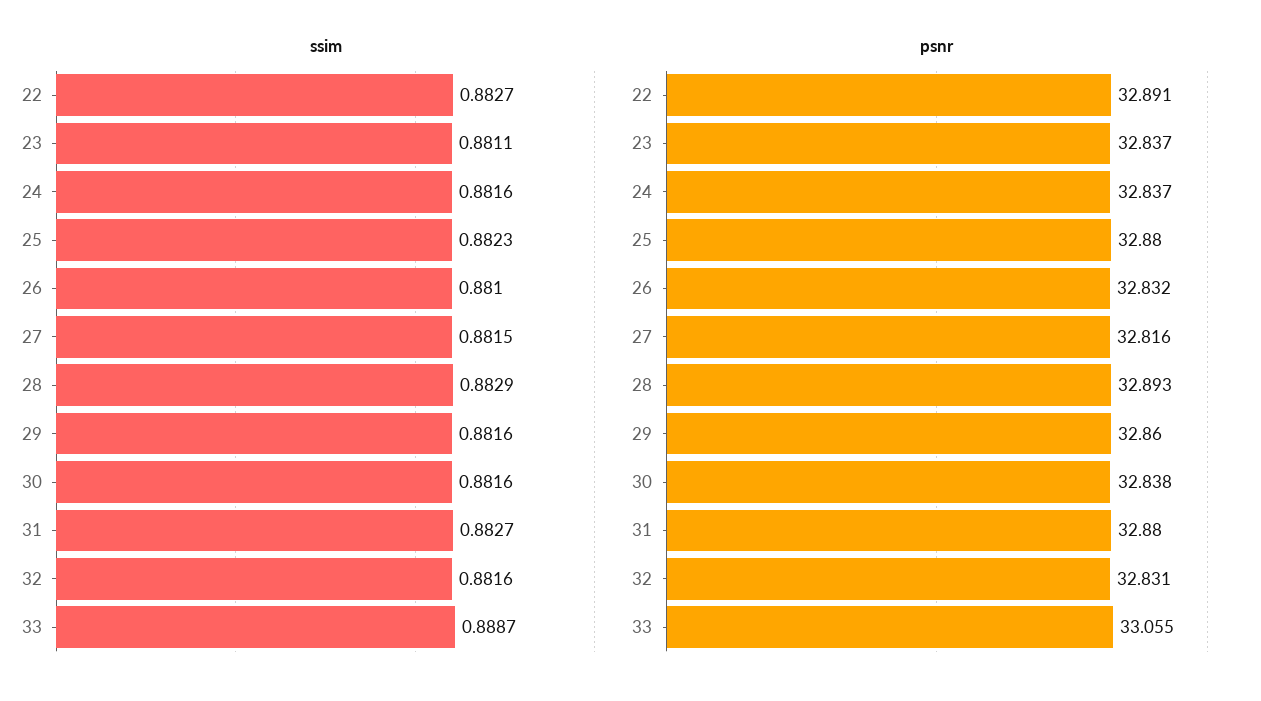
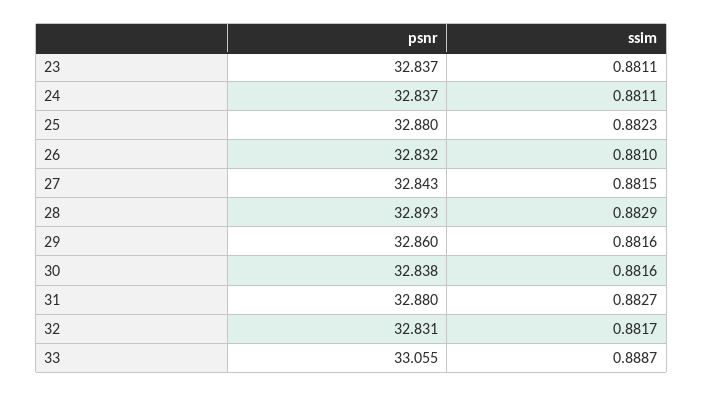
  {
    "ssim": {
-     "22": 0.8827,
      "23": 0.8811,
-     "24": 0.8816,
+     "24": 0.8811,
      "25": 0.8823,
      "26": 0.881,
      "27": 0.8815,
      "28": 0.8829,
      "29": 0.8816,
      "30": 0.8816,
      "31": 0.8827,
-     "32": 0.8816,
+     "32": 0.8817,
      "33": 0.8887
    },
    "psnr": {
-     "22": 32.891,
      "23": 32.837,
      "24": 32.837,
      "25": 32.88,
      "26": 32.832,
-     "27": 32.816,
+     "27": 32.843,
      "28": 32.893,
      "29": 32.86,
      "30": 32.838,
      "31": 32.88,
      "32": 32.831,
      "33": 33.055
    }
  }

